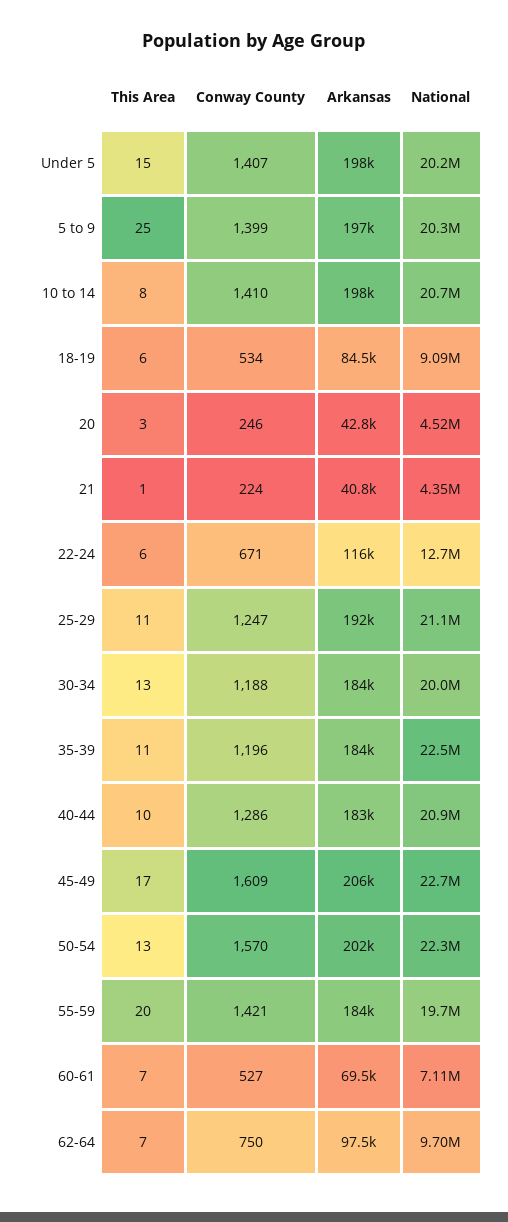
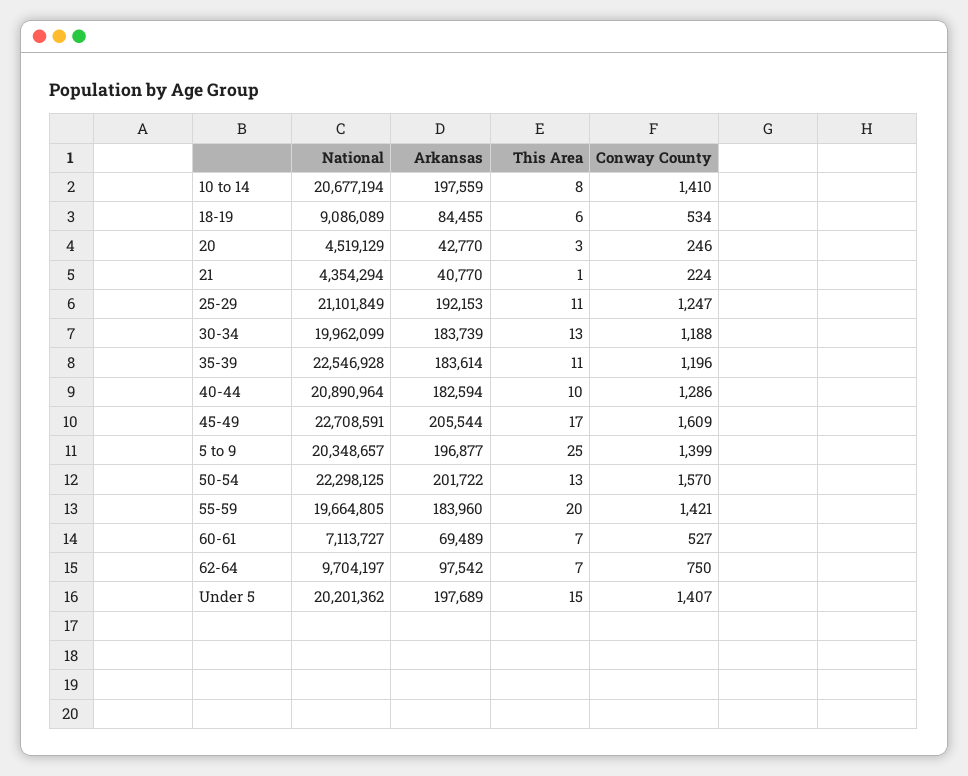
  {
    "This Area": {
      "Under 5": 15,
      "5 to 9": 25,
      "10 to 14": 8,
      "18-19": 6,
      "20": 3,
      "21": 1,
-     "22-24": 6,
      "25-29": 11,
      "30-34": 13,
      "35-39": 11,
      "40-44": 10,
      "45-49": 17,
      "50-54": 13,
      "55-59": 20,
      "60-61": 7,
      "62-64": 7
    },
    "Conway County": {
      "Under 5": 1407,
      "5 to 9": 1399,
      "10 to 14": 1410,
      "18-19": 534,
      "20": 246,
      "21": 224,
-     "22-24": 671,
      "25-29": 1247,
      "30-34": 1188,
      "35-39": 1196,
      "40-44": 1286,
      "45-49": 1609,
      "50-54": 1570,
      "55-59": 1421,
      "60-61": 527,
      "62-64": 750
    },
    "Arkansas": {
      "Under 5": 197689,
      "5 to 9": 196877,
      "10 to 14": 197559,
      "18-19": 84455,
      "20": 42770,
      "21": 40770,
-     "22-24": 116000,
      "25-29": 192153,
      "30-34": 183739,
      "35-39": 183614,
      "40-44": 182594,
      "45-49": 205544,
      "50-54": 201722,
      "55-59": 183960,
      "60-61": 69489,
      "62-64": 97542
    },
    "National": {
      "Under 5": 20201362,
      "5 to 9": 20348657,
      "10 to 14": 20677194,
      "18-19": 9086089,
      "20": 4519129,
      "21": 4354294,
-     "22-24": 12700000,
      "25-29": 21101849,
      "30-34": 19962099,
      "35-39": 22546928,
      "40-44": 20890964,
      "45-49": 22708591,
      "50-54": 22298125,
      "55-59": 19664805,
      "60-61": 7113727,
      "62-64": 9704197
    }
  }

